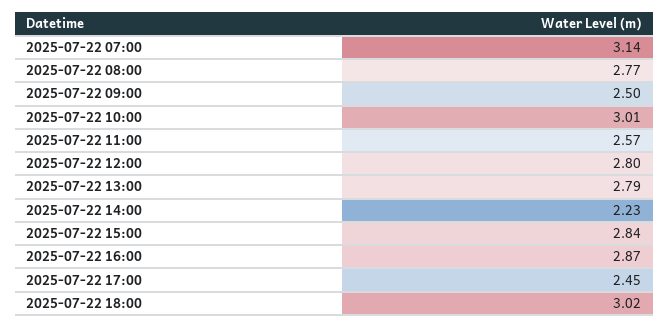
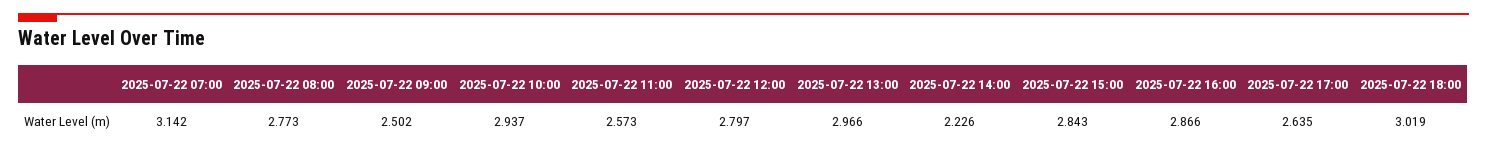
  {
    "2025-07-22 07:00": 3.142,
    "2025-07-22 08:00": 2.773,
    "2025-07-22 09:00": 2.502,
-   "2025-07-22 10:00": 3.01,
+   "2025-07-22 10:00": 2.937,
    "2025-07-22 11:00": 2.573,
    "2025-07-22 12:00": 2.797,
-   "2025-07-22 13:00": 2.79,
+   "2025-07-22 13:00": 2.966,
    "2025-07-22 14:00": 2.226,
    "2025-07-22 15:00": 2.843,
    "2025-07-22 16:00": 2.866,
-   "2025-07-22 17:00": 2.45,
+   "2025-07-22 17:00": 2.635,
    "2025-07-22 18:00": 3.019
  }

